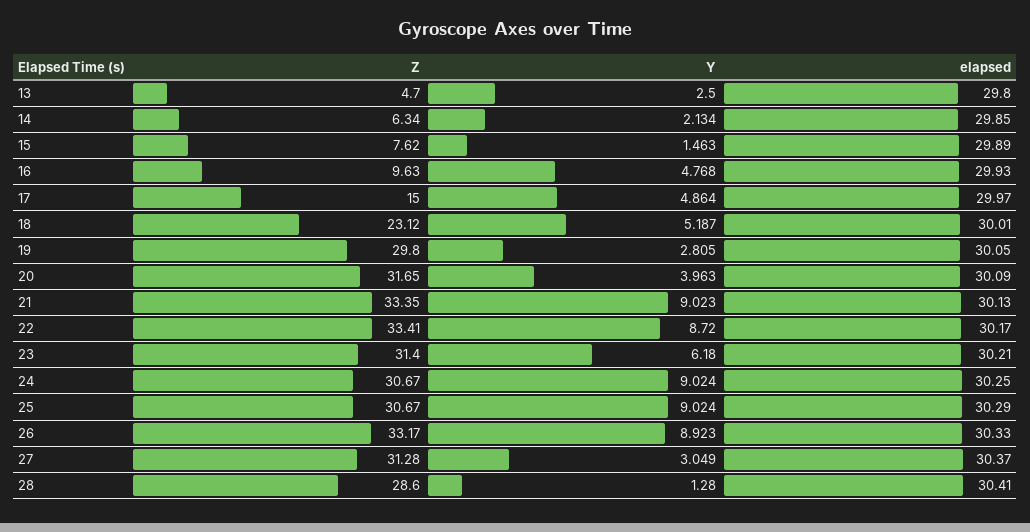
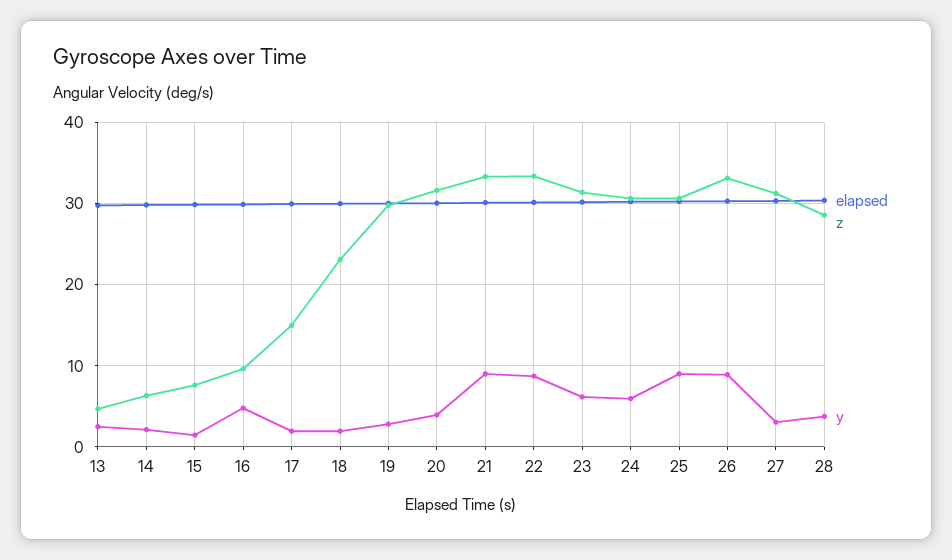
  {
    "Z": {
      "13": 4.7,
      "14": 6.34,
      "15": 7.62,
      "16": 9.63,
      "17": 15,
      "18": 23.12,
      "19": 29.8,
      "20": 31.65,
      "21": 33.35,
      "22": 33.41,
      "23": 31.4,
      "24": 30.67,
      "25": 30.67,
      "26": 33.17,
      "27": 31.28,
      "28": 28.6
    },
    "Y": {
      "13": 2.5,
      "14": 2.134,
      "15": 1.463,
      "16": 4.768,
-     "17": 4.864,
+     "17": 2,
-     "18": 5.187,
+     "18": 2,
      "19": 2.805,
      "20": 3.963,
      "21": 9.023,
      "22": 8.72,
      "23": 6.18,
-     "24": 9.024,
+     "24": 6,
      "25": 9.024,
      "26": 8.923,
      "27": 3.049,
-     "28": 1.28
+     "28": 4
    },
    "elapsed": {
      "13": 29.8,
      "14": 29.85,
      "15": 29.89,
      "16": 29.93,
      "17": 29.97,
      "18": 30.01,
      "19": 30.05,
      "20": 30.09,
      "21": 30.13,
      "22": 30.17,
      "23": 30.21,
      "24": 30.25,
      "25": 30.29,
      "26": 30.33,
      "27": 30.37,
      "28": 30.41
    }
  }

